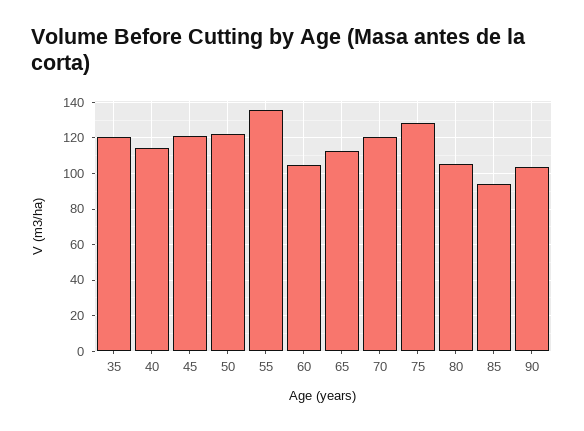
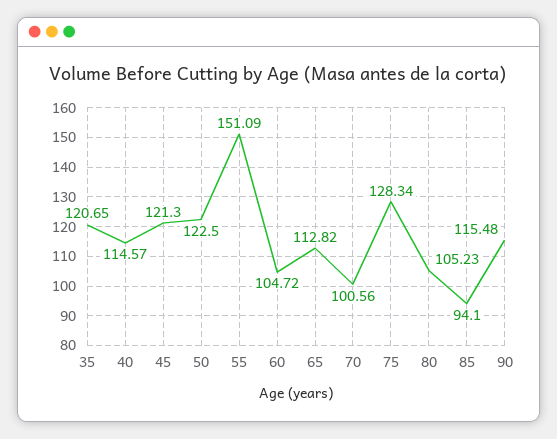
  {
    "35": 120.65,
    "40": 114.57,
    "45": 121.3,
    "50": 122.5,
-   "55": 135,
+   "55": 151.09,
    "60": 104.72,
    "65": 112.82,
-   "70": 120,
+   "70": 100.56,
    "75": 128.34,
    "80": 105.23,
    "85": 94.1,
-   "90": 105
+   "90": 115.48
  }

